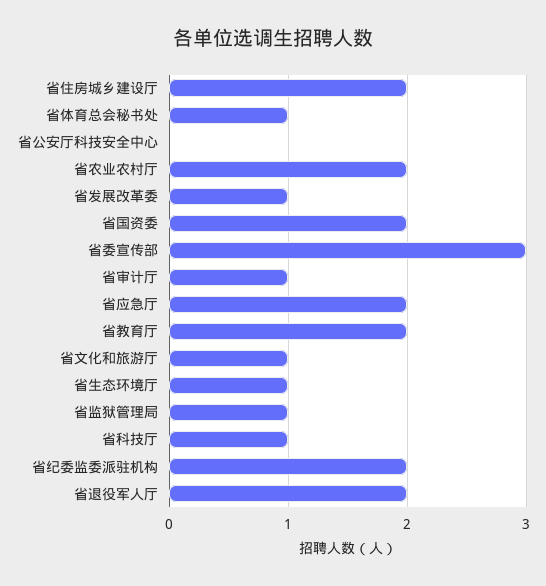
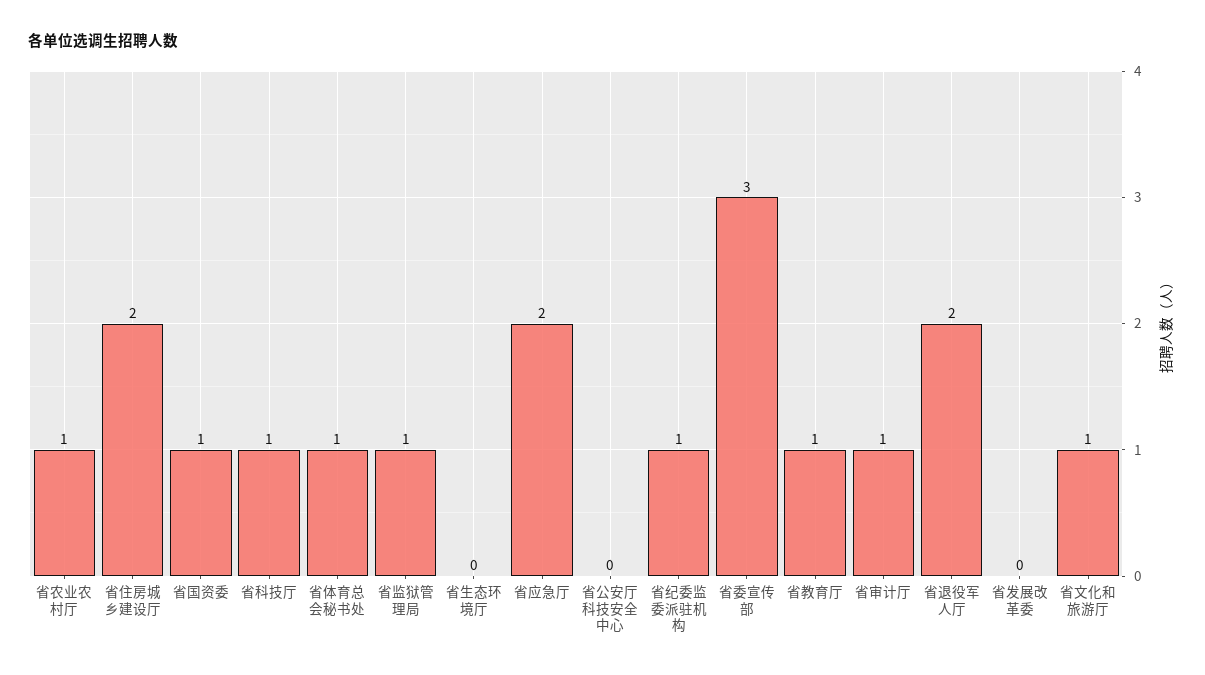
  {
    "省住房城乡建设厅": 2,
    "省体育总会秘书处": 1,
    "省公安厅科技安全中心": 0,
-   "省农业农村厅": 2,
+   "省农业农村厅": 1,
-   "省发展改革委": 1,
+   "省发展改革委": 0,
-   "省国资委": 2,
+   "省国资委": 1,
    "省委宣传部": 3,
    "省审计厅": 1,
    "省应急厅": 2,
-   "省教育厅": 2,
+   "省教育厅": 1,
    "省文化和旅游厅": 1,
-   "省生态环境厅": 1,
+   "省生态环境厅": 0,
    "省监狱管理局": 1,
    "省科技厅": 1,
-   "省纪委监委派驻机构": 2,
+   "省纪委监委派驻机构": 1,
    "省退役军人厅": 2
  }

